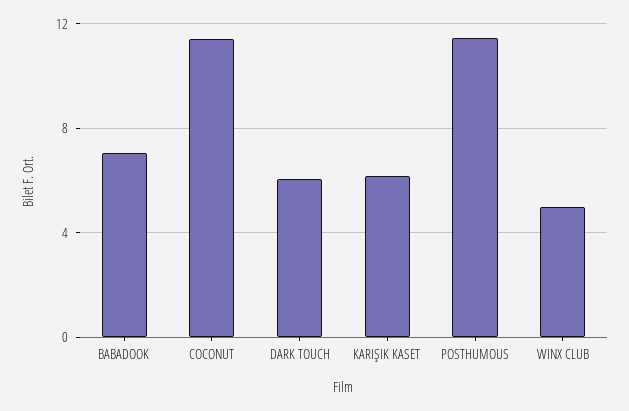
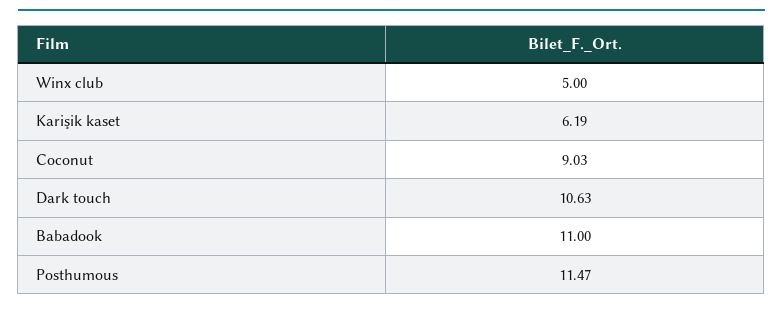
  {
-   "BABADOOK": 7,
+   "BABADOOK": 11,
-   "COCONUT": 11.5,
+   "COCONUT": 9.03,
-   "DARK TOUCH": 6,
+   "DARK TOUCH": 10.63,
    "KARIŞIK KASET": 6.19,
    "POSTHUMOUS": 11.47,
    "WINX CLUB": 5
  }

